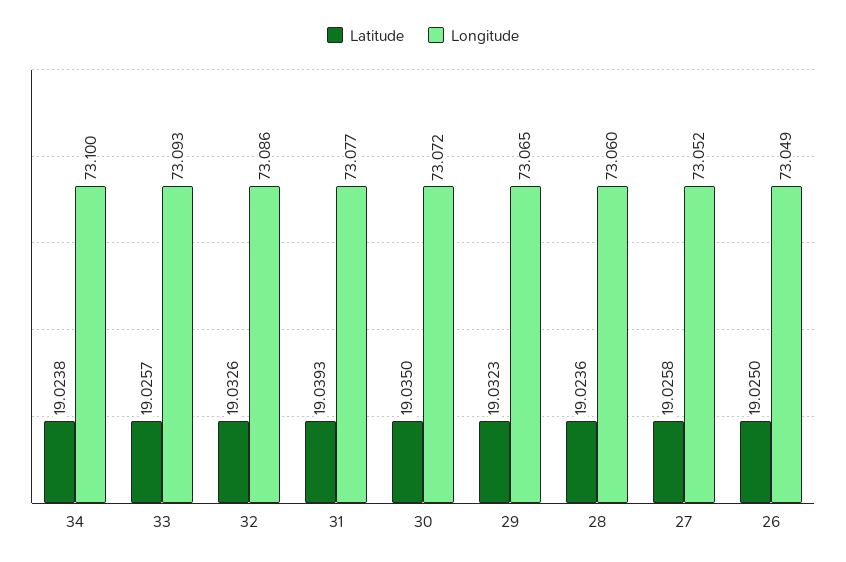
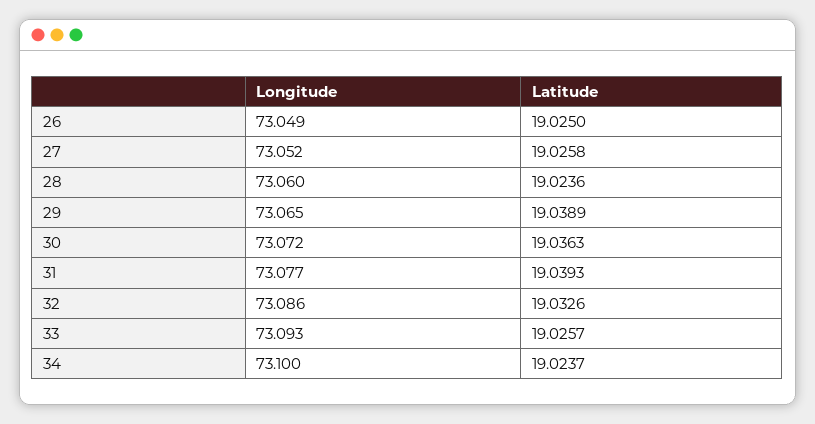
  {
    "Latitude": {
-     "34": 19.0238,
+     "34": 19.0237,
      "33": 19.0257,
      "32": 19.0326,
      "31": 19.0393,
-     "30": 19.035,
+     "30": 19.0363,
-     "29": 19.0323,
+     "29": 19.0389,
      "28": 19.0236,
      "27": 19.0258,
      "26": 19.025
    },
    "Longitude": {
      "34": 73.1,
      "33": 73.093,
      "32": 73.086,
      "31": 73.077,
      "30": 73.072,
      "29": 73.065,
      "28": 73.06,
      "27": 73.052,
      "26": 73.049
    }
  }

